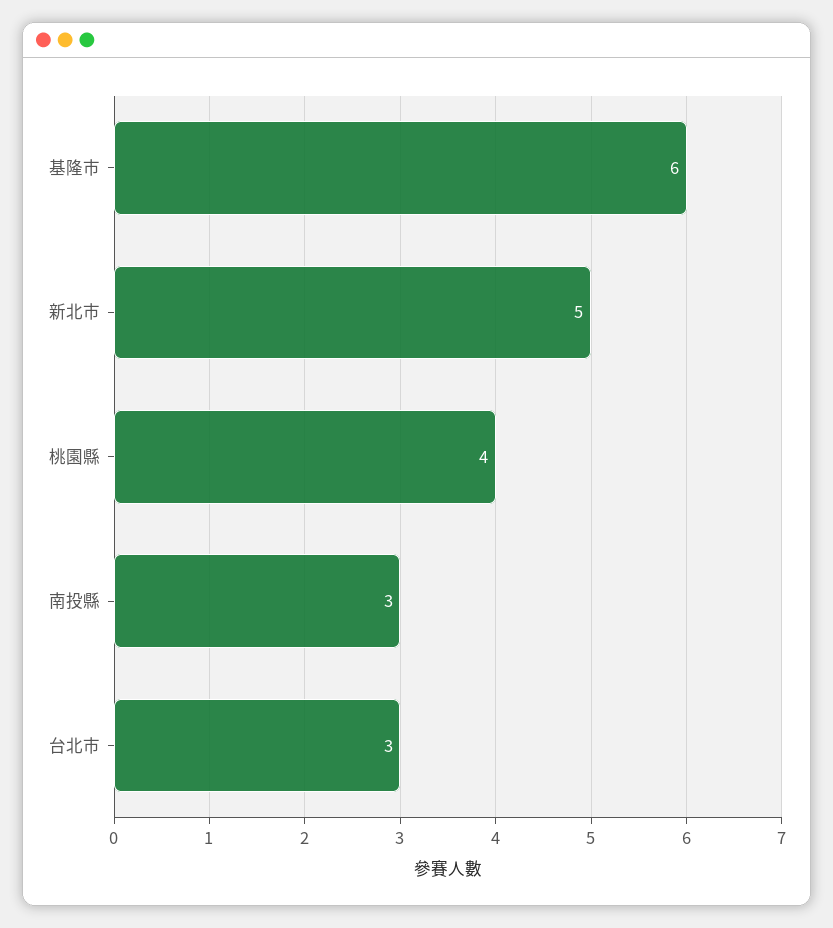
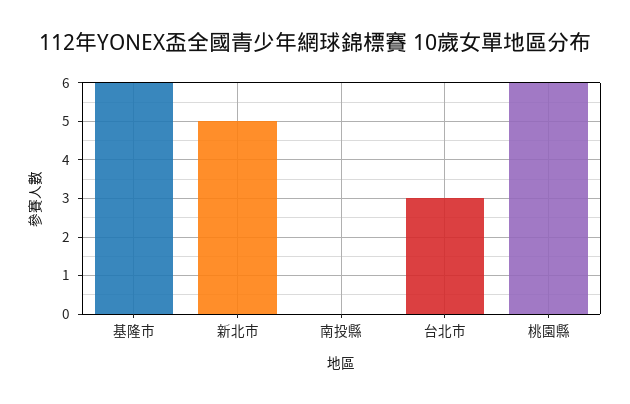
  {
    "基隆市": 6,
    "新北市": 5,
-   "桃園縣": 4,
+   "桃園縣": 6,
-   "南投縣": 3,
+   "南投縣": 0,
    "台北市": 3
  }

